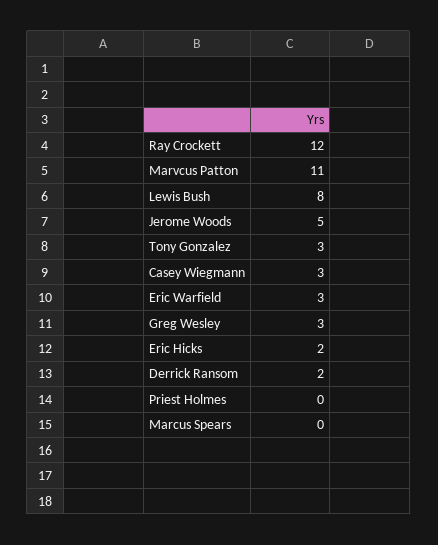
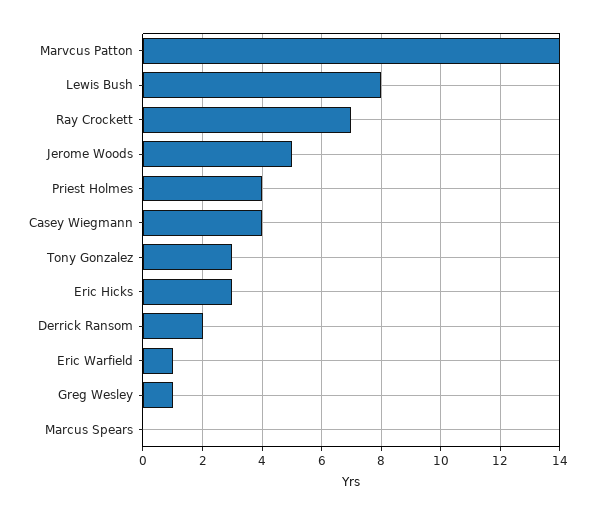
  {
-   "Ray Crockett": 12,
+   "Ray Crockett": 7,
-   "Marvcus Patton": 11,
+   "Marvcus Patton": 14,
    "Lewis Bush": 8,
    "Jerome Woods": 5,
    "Tony Gonzalez": 3,
-   "Casey Wiegmann": 3,
+   "Casey Wiegmann": 4,
-   "Eric Warfield": 3,
+   "Eric Warfield": 1,
-   "Greg Wesley": 3,
+   "Greg Wesley": 1,
-   "Eric Hicks": 2,
+   "Eric Hicks": 3,
    "Derrick Ransom": 2,
-   "Priest Holmes": 0,
+   "Priest Holmes": 4,
    "Marcus Spears": 0
  }

